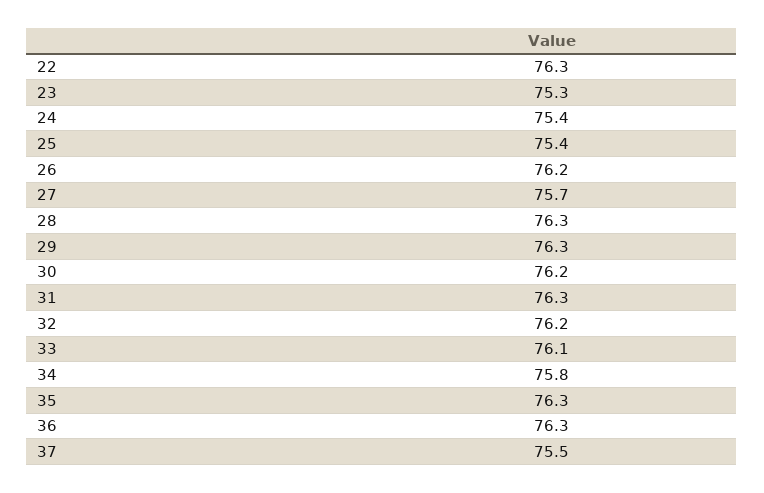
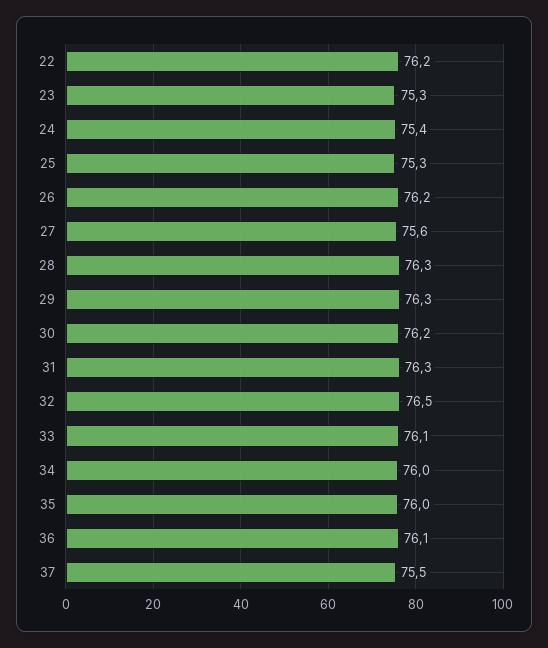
  {
-   "22": 76.3,
+   "22": 76.2,
    "23": 75.3,
    "24": 75.4,
-   "25": 75.4,
+   "25": 75.3,
    "26": 76.2,
-   "27": 75.7,
+   "27": 75.6,
    "28": 76.3,
    "29": 76.3,
    "30": 76.2,
    "31": 76.3,
-   "32": 76.2,
+   "32": 76.5,
    "33": 76.1,
-   "34": 75.8,
+   "34": 76,
-   "35": 76.3,
+   "35": 76,
-   "36": 76.3,
+   "36": 76.1,
    "37": 75.5
  }

